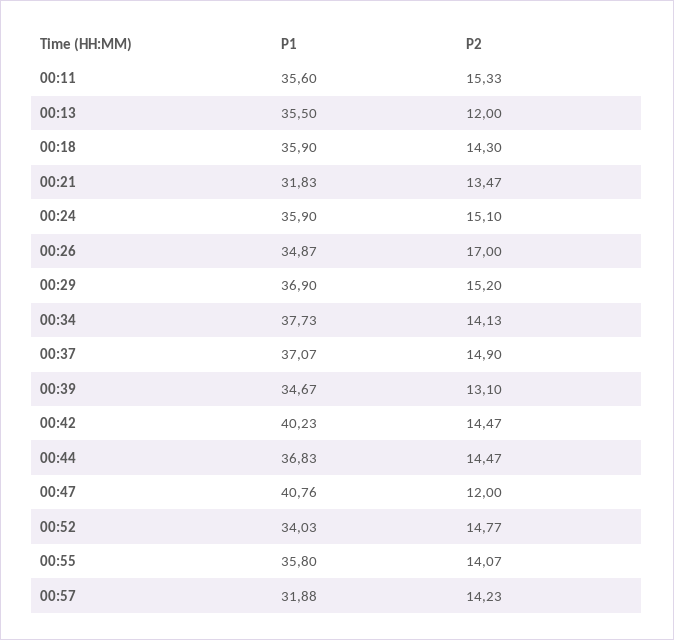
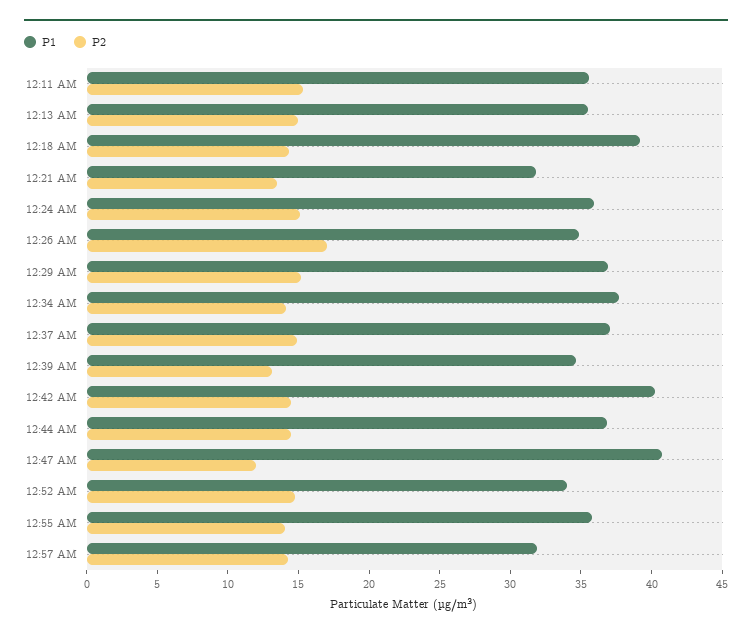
  {
    "P1": {
      "00:11": 35.6,
      "00:13": 35.5,
-     "00:18": 35.9,
+     "00:18": 39,
      "00:21": 31.83,
      "00:24": 35.9,
      "00:26": 34.87,
      "00:29": 36.9,
      "00:34": 37.73,
      "00:37": 37.07,
      "00:39": 34.67,
      "00:42": 40.23,
      "00:44": 36.83,
      "00:47": 40.76,
      "00:52": 34.03,
      "00:55": 35.8,
      "00:57": 31.88
    },
    "P2": {
      "00:11": 15.33,
-     "00:13": 12,
+     "00:13": 15,
      "00:18": 14.3,
      "00:21": 13.47,
      "00:24": 15.1,
      "00:26": 17,
      "00:29": 15.2,
      "00:34": 14.13,
      "00:37": 14.9,
      "00:39": 13.1,
      "00:42": 14.47,
      "00:44": 14.47,
      "00:47": 12,
      "00:52": 14.77,
      "00:55": 14.07,
      "00:57": 14.23
    }
  }

